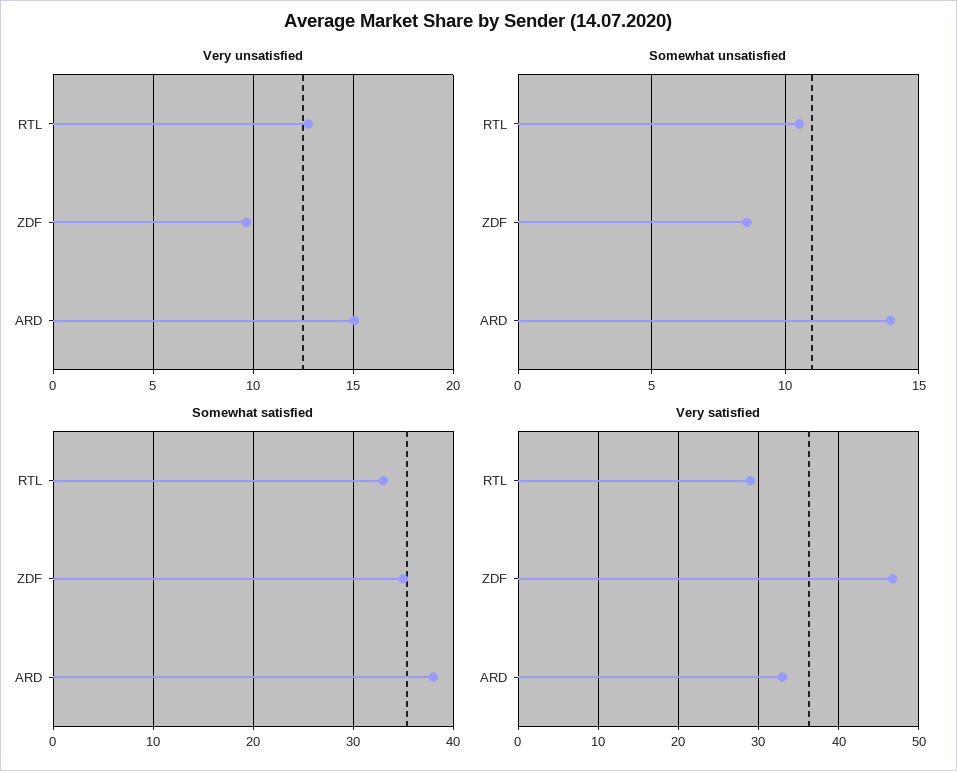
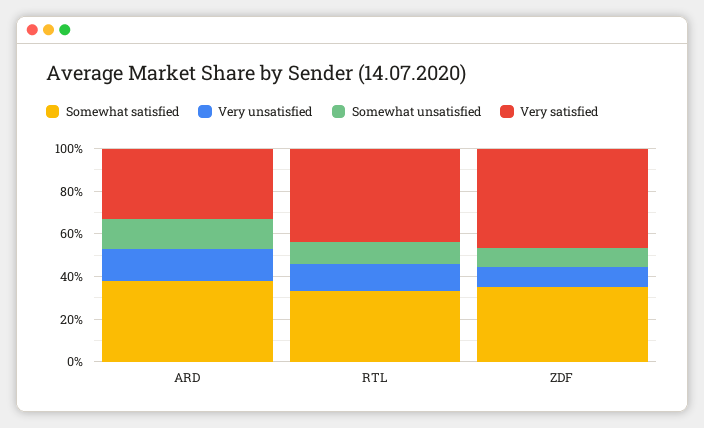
  {
    "Very unsatisfied": {
      "RTL": 13,
      "ZDF": 9.5,
      "ARD": 15
    },
    "Somewhat unsatisfied": {
      "RTL": 10.5,
      "ZDF": 8.5,
      "ARD": 14
    },
    "Somewhat satisfied": {
      "RTL": 33,
      "ZDF": 35,
      "ARD": 38
    },
    "Very satisfied": {
-     "RTL": 29,
+     "RTL": 45,
      "ZDF": 47,
      "ARD": 33
    }
  }

